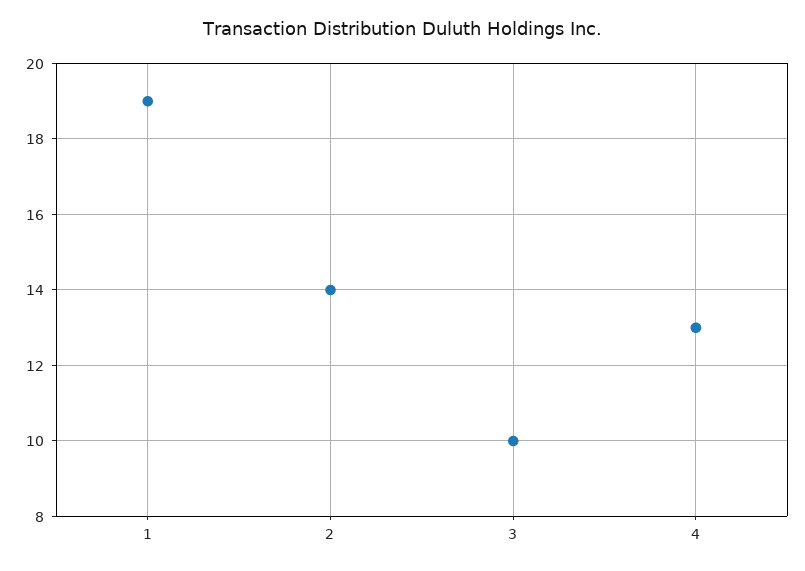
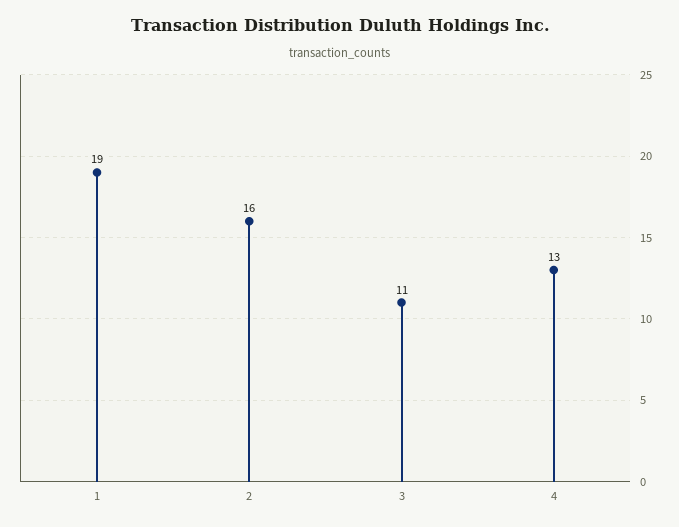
  {
    "1": 19,
-   "2": 14,
+   "2": 16,
-   "3": 10,
+   "3": 11,
    "4": 13
  }

